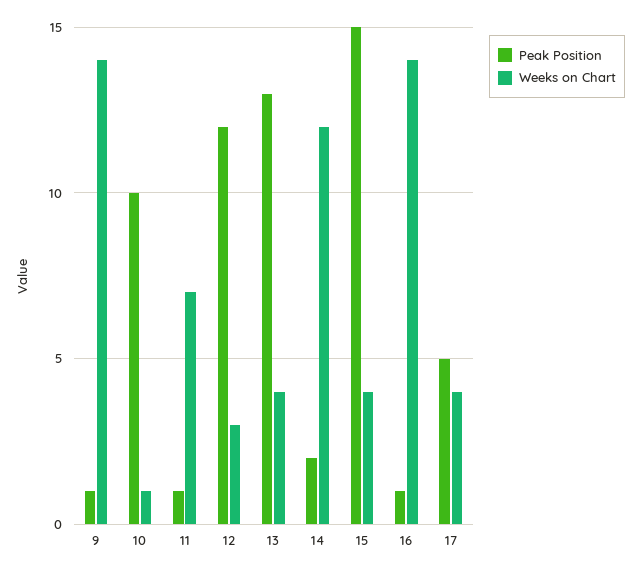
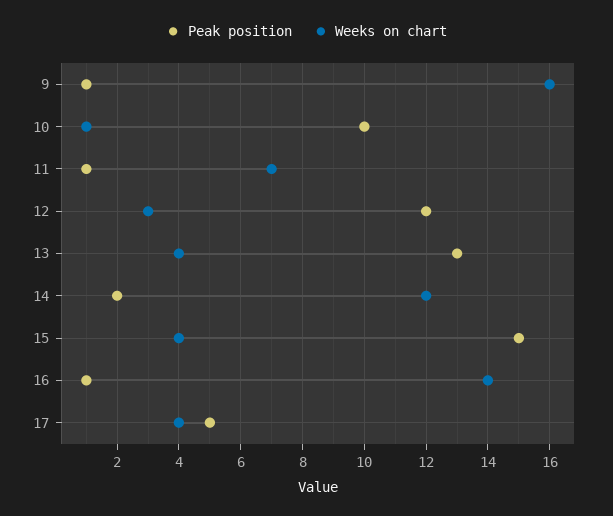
  {
    "Peak Position": {
      "9": 1,
      "10": 10,
      "11": 1,
      "12": 12,
      "13": 13,
      "14": 2,
      "15": 15,
      "16": 1,
      "17": 5
    },
    "Weeks on Chart": {
-     "9": 14,
+     "9": 16,
      "10": 1,
      "11": 7,
      "12": 3,
      "13": 4,
      "14": 12,
      "15": 4,
      "16": 14,
      "17": 4
    }
  }

